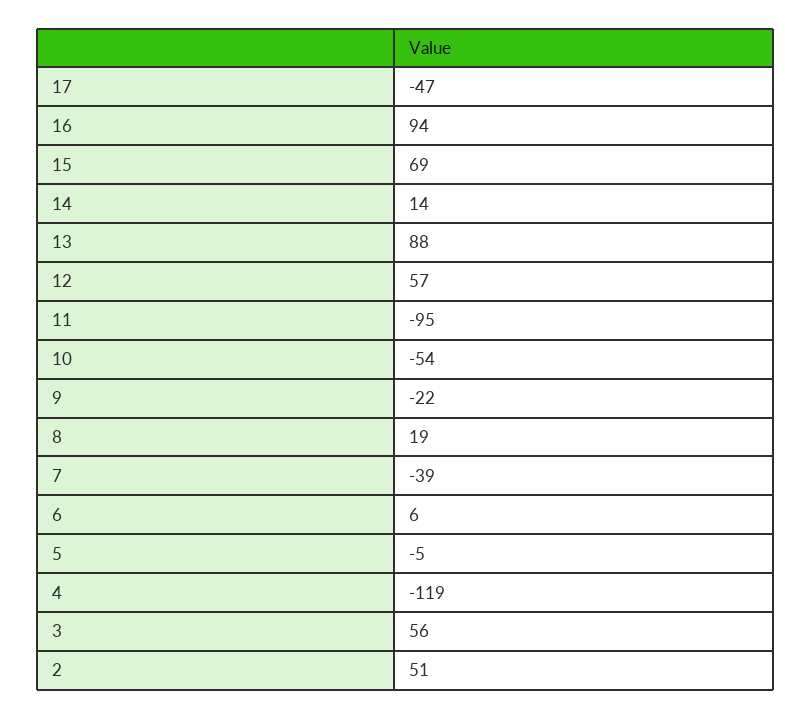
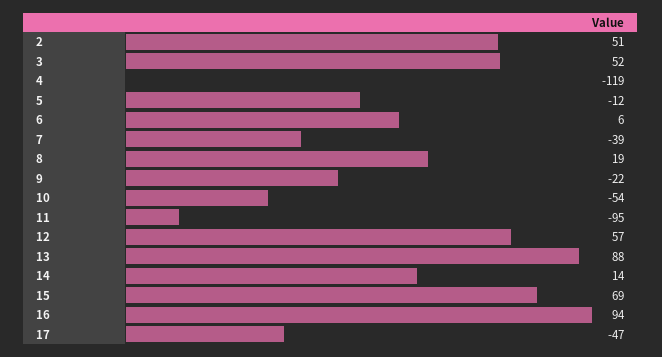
  {
    "17": -47,
    "16": 94,
    "15": 69,
    "14": 14,
    "13": 88,
    "12": 57,
    "11": -95,
    "10": -54,
    "9": -22,
    "8": 19,
    "7": -39,
    "6": 6,
-   "5": -5,
+   "5": -12,
    "4": -119,
-   "3": 56,
+   "3": 52,
    "2": 51
  }

